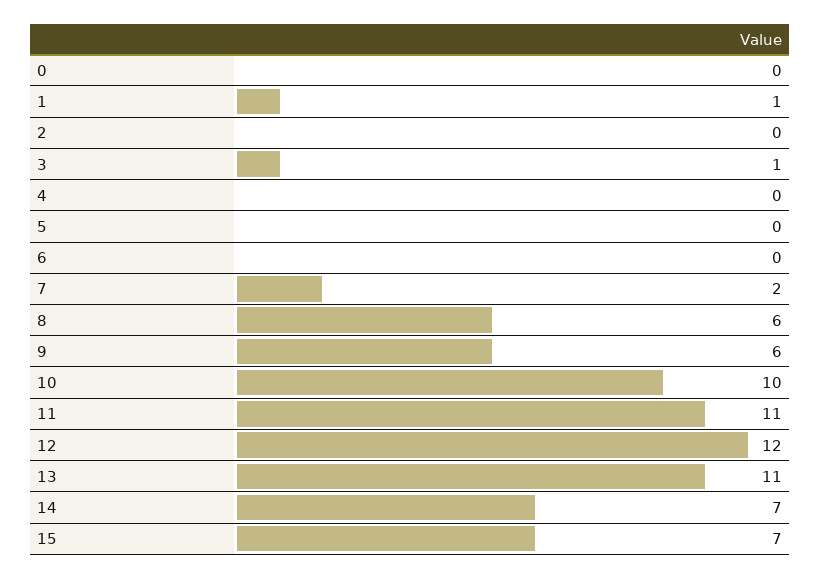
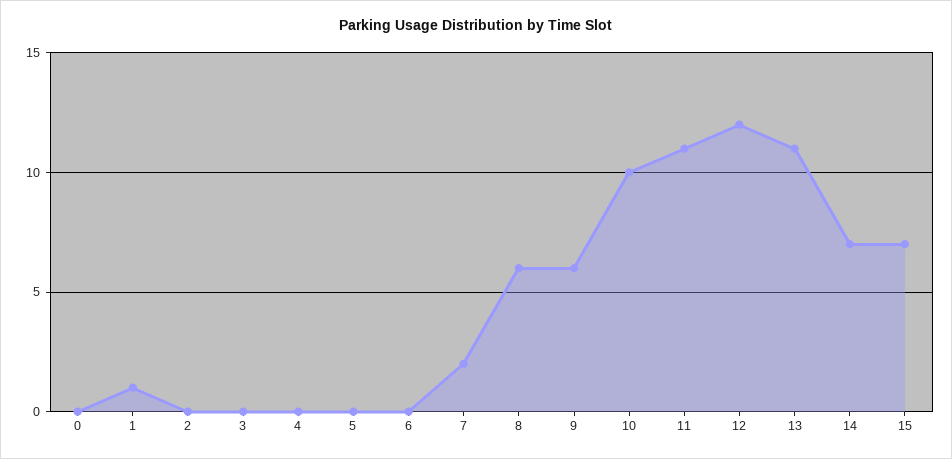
  {
    "0": 0,
    "1": 1,
    "2": 0,
-   "3": 1,
+   "3": 0,
    "4": 0,
    "5": 0,
    "6": 0,
    "7": 2,
    "8": 6,
    "9": 6,
    "10": 10,
    "11": 11,
    "12": 12,
    "13": 11,
    "14": 7,
    "15": 7
  }

